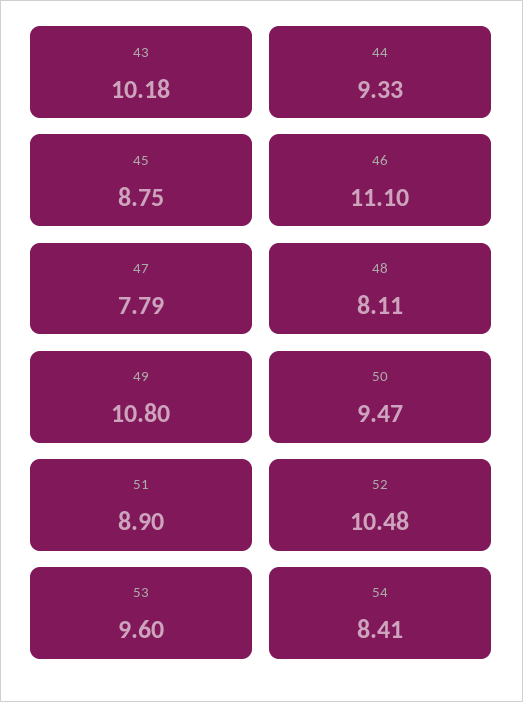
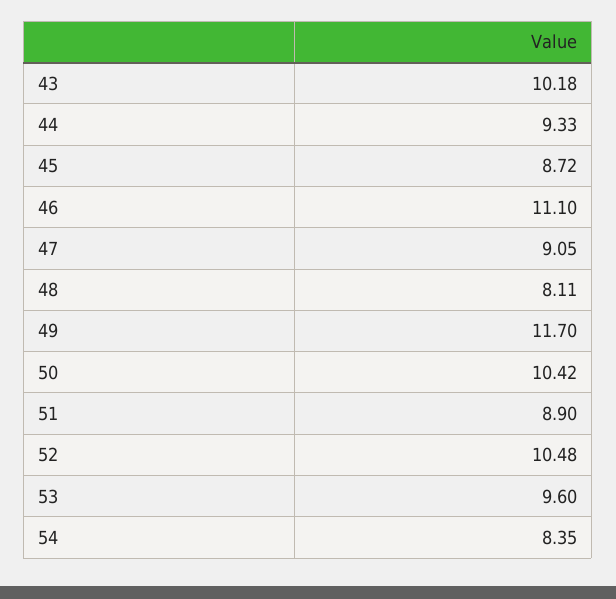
  {
    "43": 10.18,
    "44": 9.33,
-   "45": 8.75,
+   "45": 8.72,
    "46": 11.1,
-   "47": 7.79,
+   "47": 9.05,
    "48": 8.11,
-   "49": 10.8,
+   "49": 11.7,
-   "50": 9.47,
+   "50": 10.42,
    "51": 8.9,
    "52": 10.48,
    "53": 9.6,
-   "54": 8.41
+   "54": 8.35
  }

